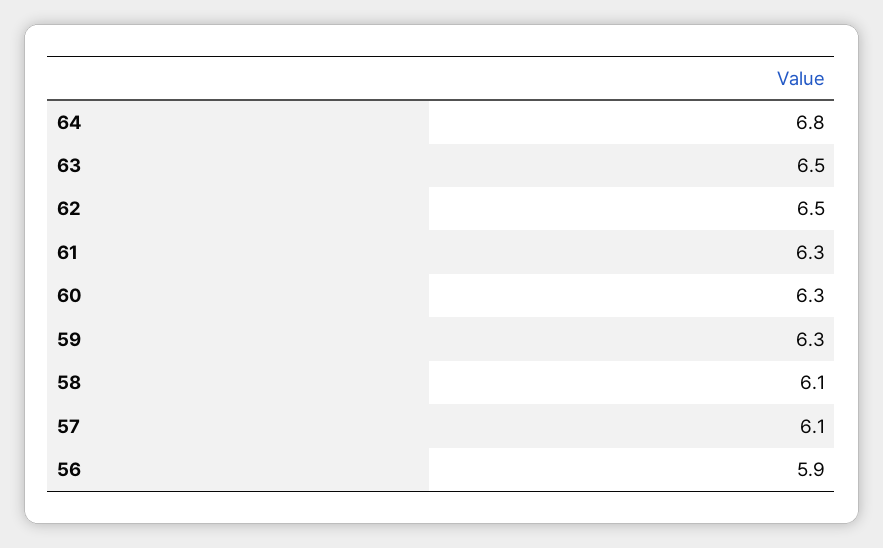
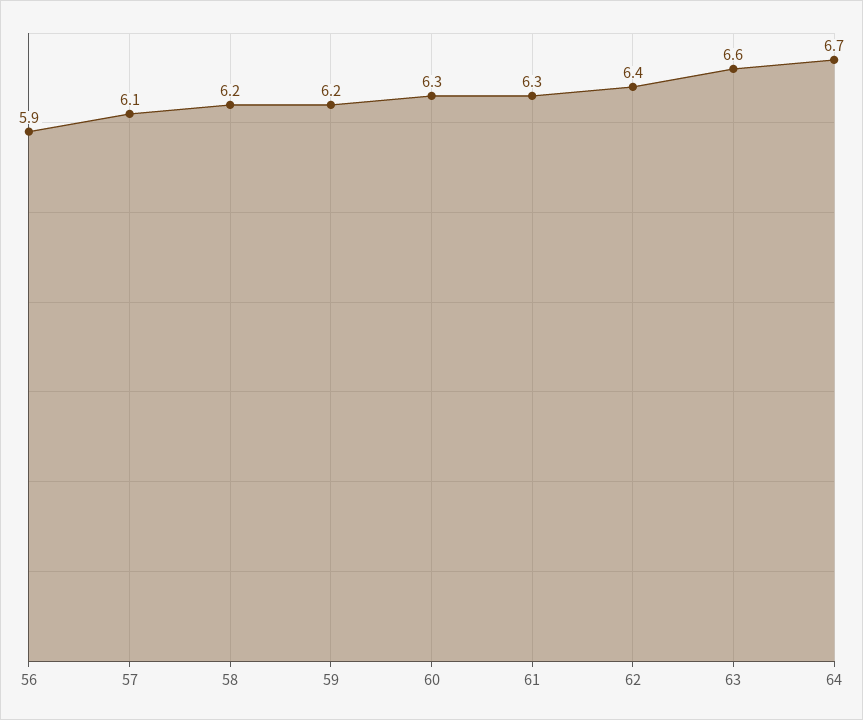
  {
-   "64": 6.8,
+   "64": 6.7,
-   "63": 6.5,
+   "63": 6.6,
-   "62": 6.5,
+   "62": 6.4,
    "61": 6.3,
    "60": 6.3,
-   "59": 6.3,
+   "59": 6.2,
-   "58": 6.1,
+   "58": 6.2,
    "57": 6.1,
    "56": 5.9
  }

